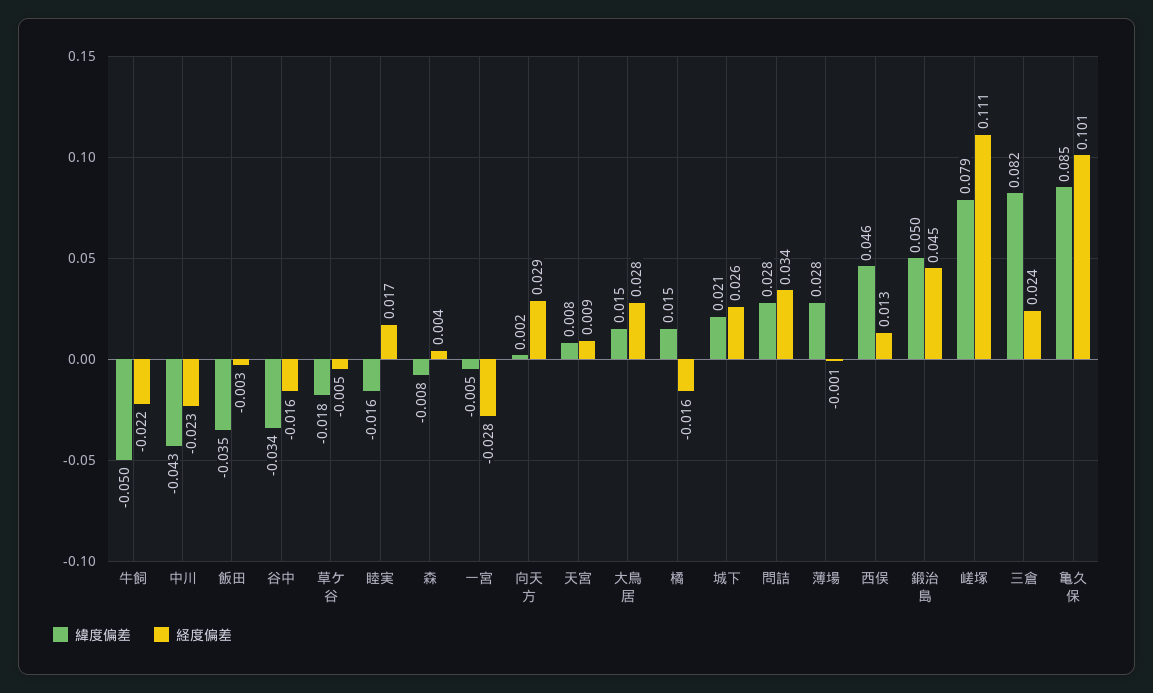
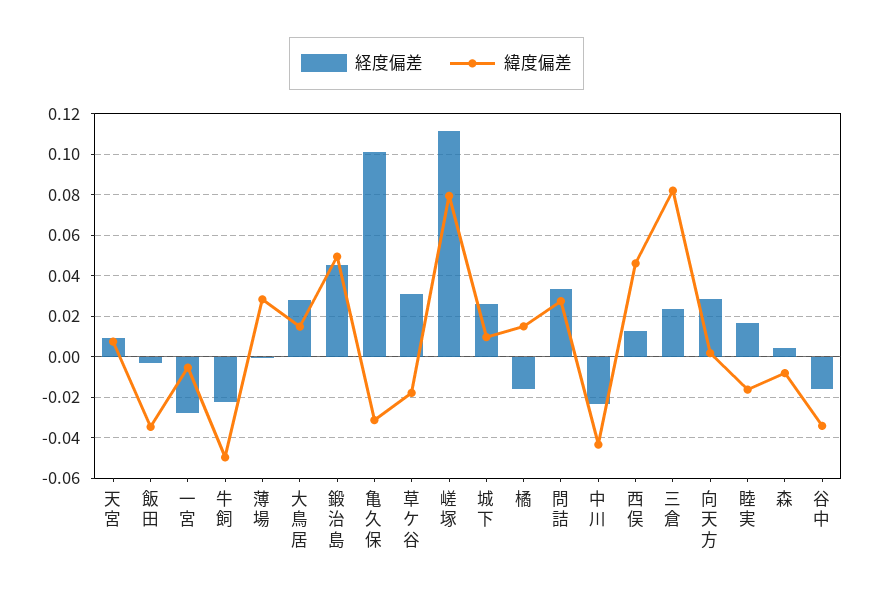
  {
    "緯度偏差": {
      "牛飼": -0.05,
      "中川": -0.043,
      "飯田": -0.035,
      "谷中": -0.034,
      "草ケ谷": -0.018,
      "睦実": -0.016,
      "森": -0.008,
      "一宮": -0.005,
      "向天方": 0.002,
      "天宮": 0.008,
      "大鳥居": 0.015,
      "橘": 0.015,
-     "城下": 0.021,
+     "城下": 0.01,
      "問詰": 0.028,
      "薄場": 0.028,
      "西俣": 0.046,
      "鍛治島": 0.05,
      "嵯塚": 0.079,
      "三倉": 0.082,
-     "亀久保": 0.085
+     "亀久保": -0.03
    },
    "経度偏差": {
      "牛飼": -0.022,
      "中川": -0.023,
      "飯田": -0.003,
      "谷中": -0.016,
-     "草ケ谷": -0.005,
+     "草ケ谷": 0.03,
      "睦実": 0.017,
      "森": 0.004,
      "一宮": -0.028,
      "向天方": 0.029,
      "天宮": 0.009,
      "大鳥居": 0.028,
      "橘": -0.016,
      "城下": 0.026,
      "問詰": 0.034,
      "薄場": -0.001,
      "西俣": 0.013,
      "鍛治島": 0.045,
      "嵯塚": 0.111,
      "三倉": 0.024,
      "亀久保": 0.101
    }
  }

